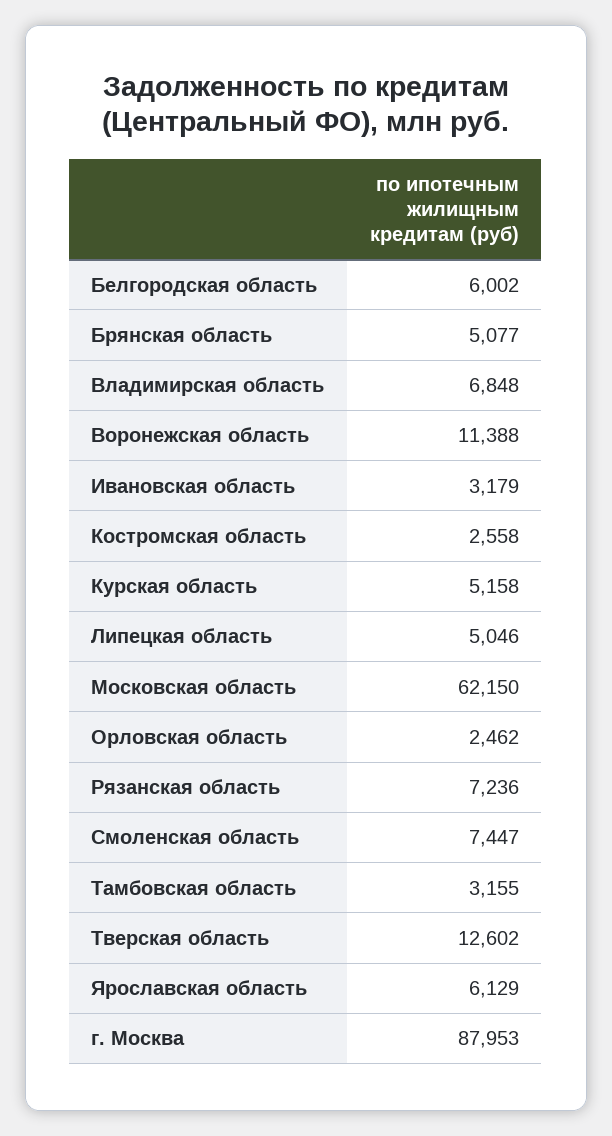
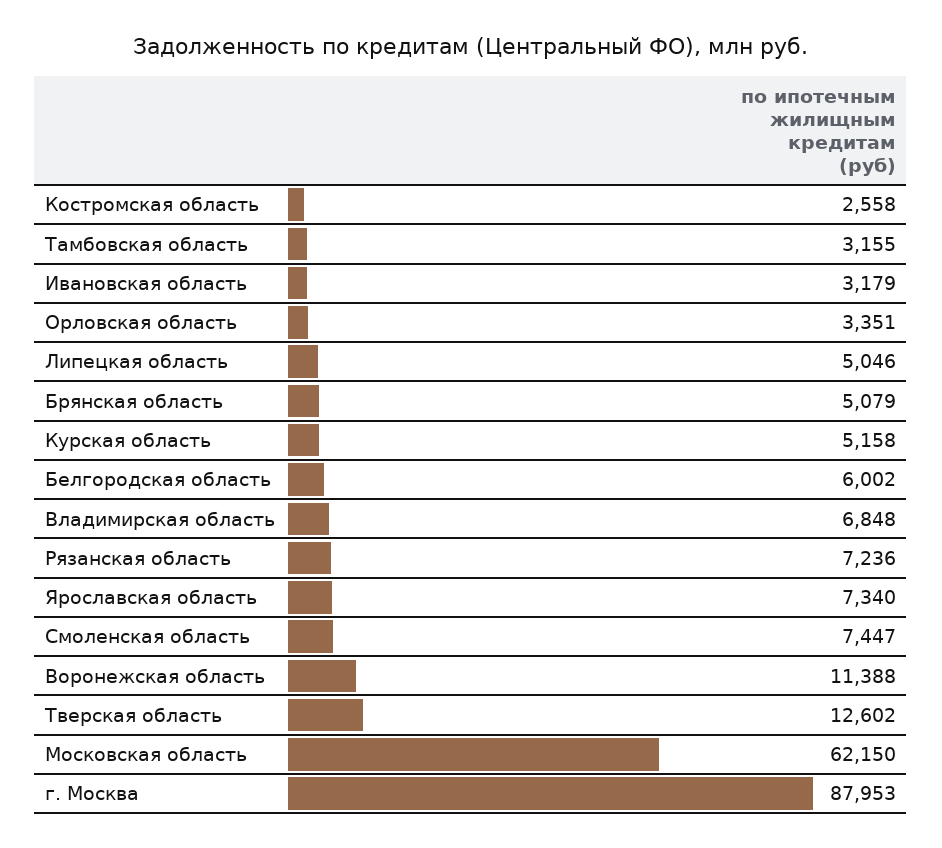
  {
    "Белгородская область": 6002,
-   "Брянская область": 5077,
+   "Брянская область": 5079,
    "Владимирская область": 6848,
    "Воронежская область": 11388,
    "Ивановская область": 3179,
    "Костромская область": 2558,
    "Курская область": 5158,
    "Липецкая область": 5046,
    "Московская область": 62150,
-   "Орловская область": 2462,
+   "Орловская область": 3351,
    "Рязанская область": 7236,
    "Смоленская область": 7447,
    "Тамбовская область": 3155,
    "Тверская область": 12602,
-   "Ярославская область": 6129,
+   "Ярославская область": 7340,
    "г. Москва": 87953
  }

